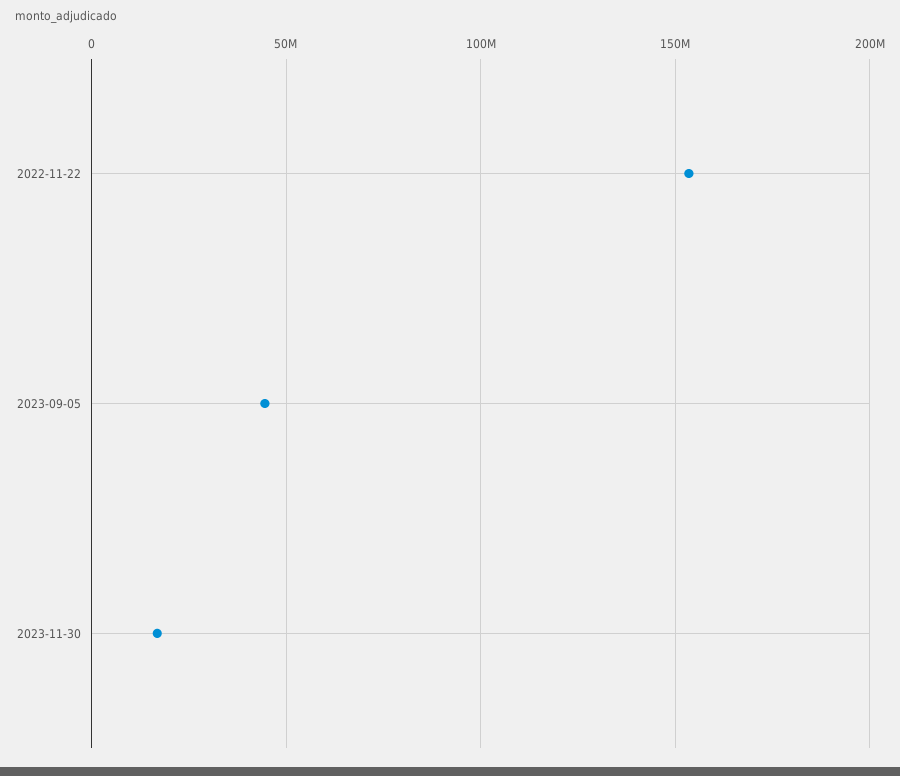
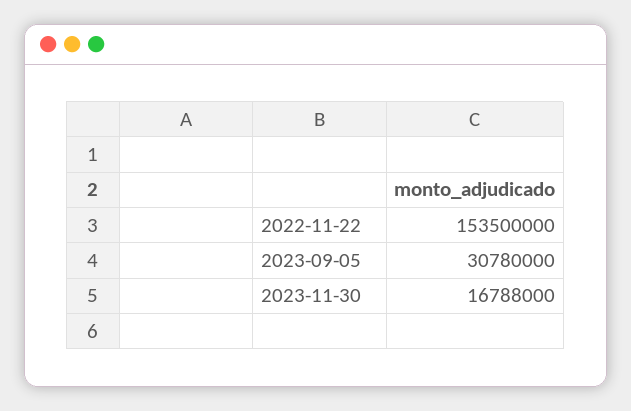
  {
    "2022-11-22": 153500000,
-   "2023-09-05": 45000000,
+   "2023-09-05": 30780000,
    "2023-11-30": 16788000
  }

